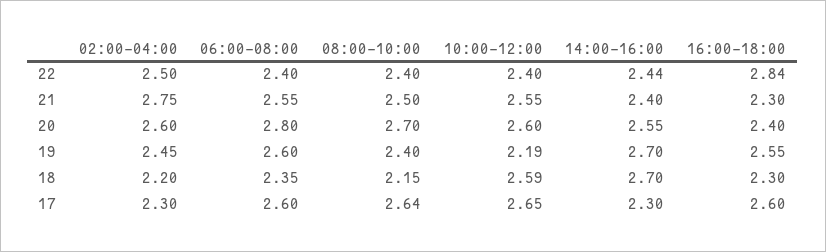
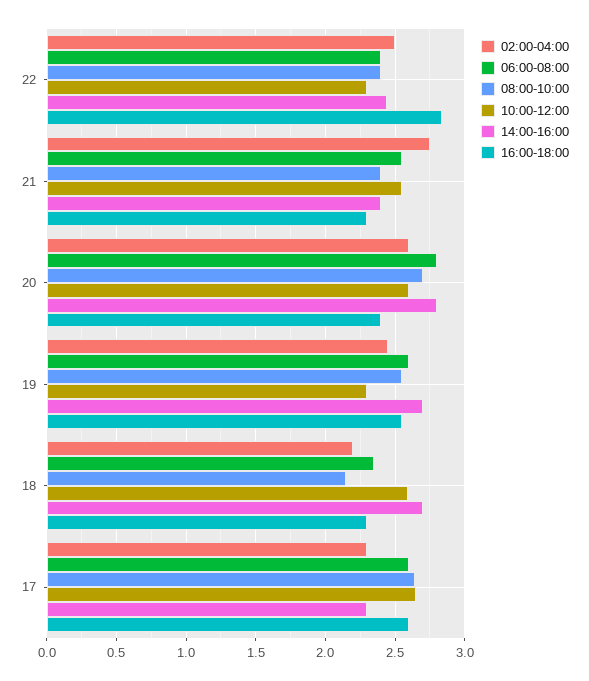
  {
    "02:00-04:00": {
      "22": 2.5,
      "21": 2.75,
      "20": 2.6,
      "19": 2.45,
      "18": 2.2,
      "17": 2.3
    },
    "06:00-08:00": {
      "22": 2.4,
      "21": 2.55,
      "20": 2.8,
      "19": 2.6,
      "18": 2.35,
      "17": 2.6
    },
    "08:00-10:00": {
      "22": 2.4,
-     "21": 2.5,
+     "21": 2.4,
      "20": 2.7,
-     "19": 2.4,
+     "19": 2.55,
      "18": 2.15,
      "17": 2.64
    },
    "10:00-12:00": {
-     "22": 2.4,
+     "22": 2.3,
      "21": 2.55,
      "20": 2.6,
-     "19": 2.19,
+     "19": 2.3,
      "18": 2.59,
      "17": 2.65
    },
    "14:00-16:00": {
      "22": 2.44,
      "21": 2.4,
-     "20": 2.55,
+     "20": 2.8,
      "19": 2.7,
      "18": 2.7,
      "17": 2.3
    },
    "16:00-18:00": {
      "22": 2.84,
      "21": 2.3,
      "20": 2.4,
      "19": 2.55,
      "18": 2.3,
      "17": 2.6
    }
  }

